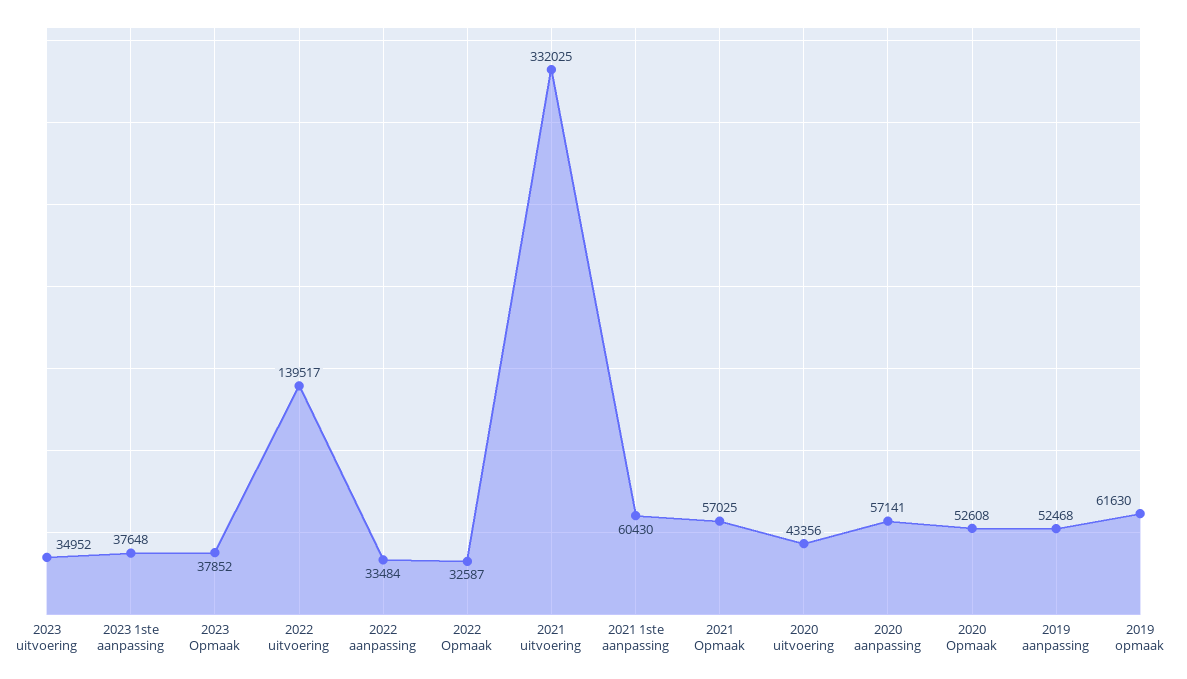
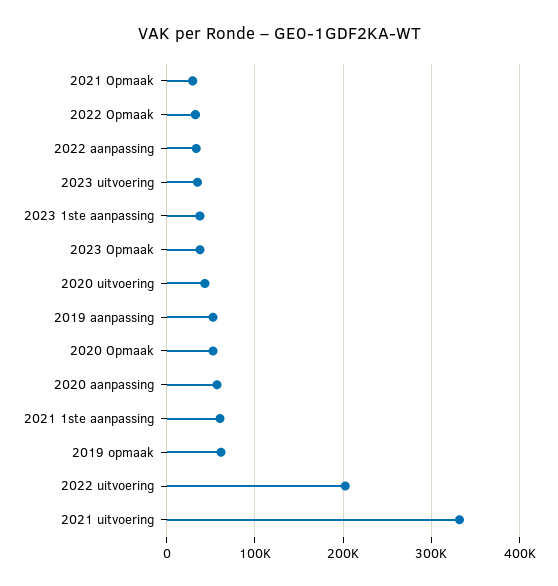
  {
    "2023 uitvoering": 34952,
    "2023 1ste aanpassing": 37648,
    "2023 Opmaak": 37852,
-   "2022 uitvoering": 139517,
+   "2022 uitvoering": 200000,
    "2022 aanpassing": 33484,
    "2022 Opmaak": 32587,
    "2021 uitvoering": 332025,
    "2021 1ste aanpassing": 60430,
-   "2021 Opmaak": 57025,
+   "2021 Opmaak": 30000,
    "2020 uitvoering": 43356,
    "2020 aanpassing": 57141,
    "2020 Opmaak": 52608,
    "2019 aanpassing": 52468,
    "2019 opmaak": 61630
  }

